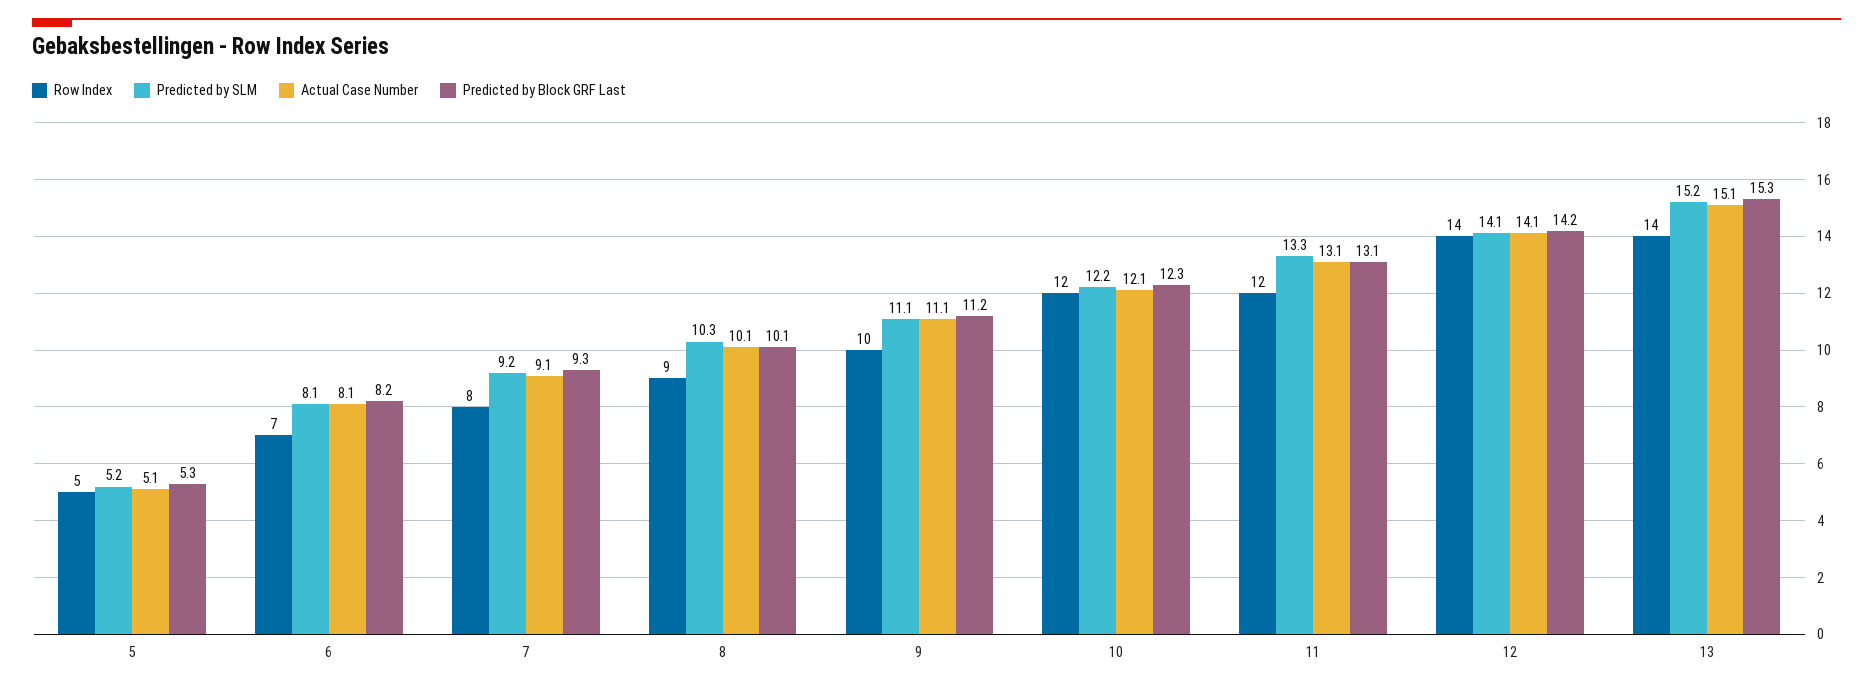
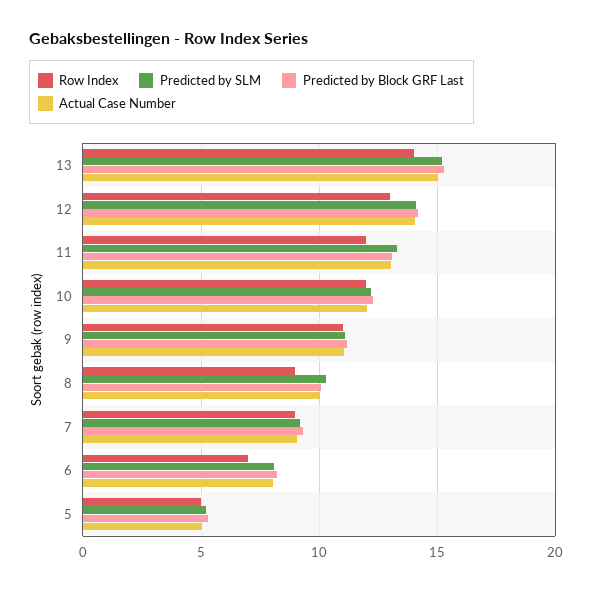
  {
    "Row Index": {
      "5": 5,
      "6": 7,
-     "7": 8,
+     "7": 9,
      "8": 9,
-     "9": 10,
+     "9": 11,
      "10": 12,
      "11": 12,
-     "12": 14,
+     "12": 13,
      "13": 14
    },
    "Predicted by SLM": {
      "5": 5.2,
      "6": 8.1,
      "7": 9.2,
      "8": 10.3,
      "9": 11.1,
      "10": 12.2,
      "11": 13.3,
      "12": 14.1,
      "13": 15.2
    },
    "Actual Case Number": {
      "5": 5.1,
      "6": 8.1,
      "7": 9.1,
      "8": 10.1,
      "9": 11.1,
      "10": 12.1,
      "11": 13.1,
      "12": 14.1,
      "13": 15.1
    },
    "Predicted by Block GRF Last": {
      "5": 5.3,
      "6": 8.2,
      "7": 9.3,
      "8": 10.1,
      "9": 11.2,
      "10": 12.3,
      "11": 13.1,
      "12": 14.2,
      "13": 15.3
    }
  }

